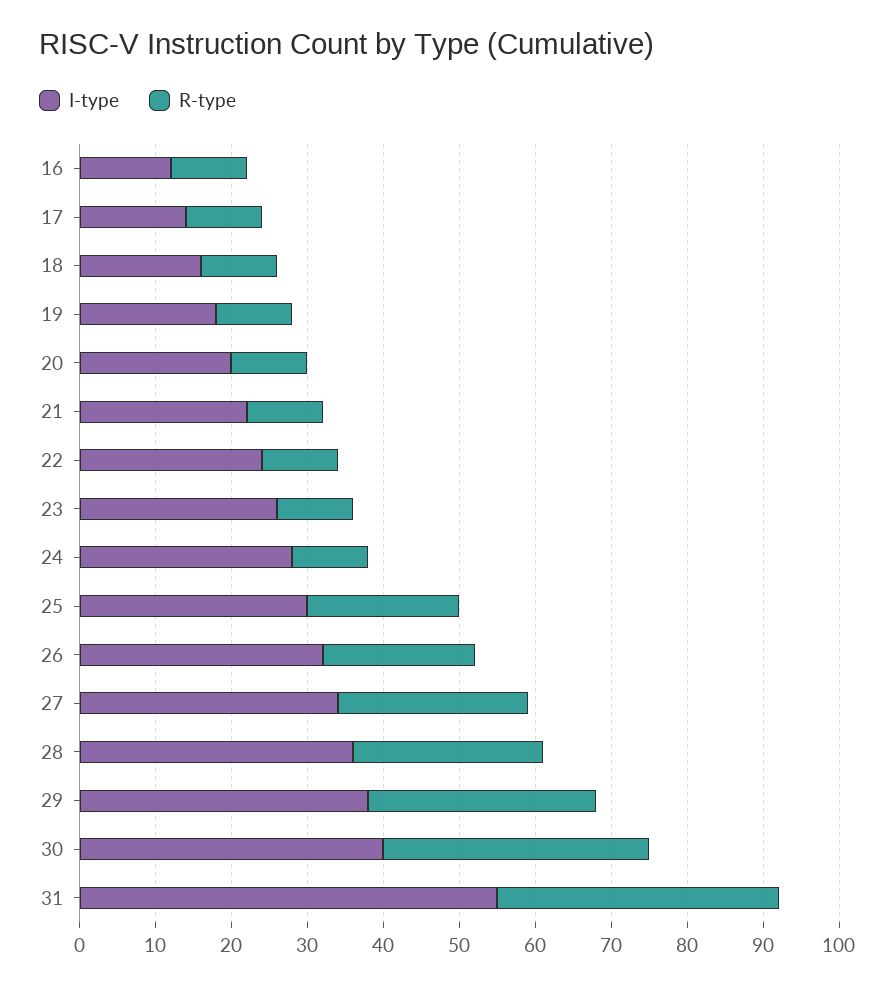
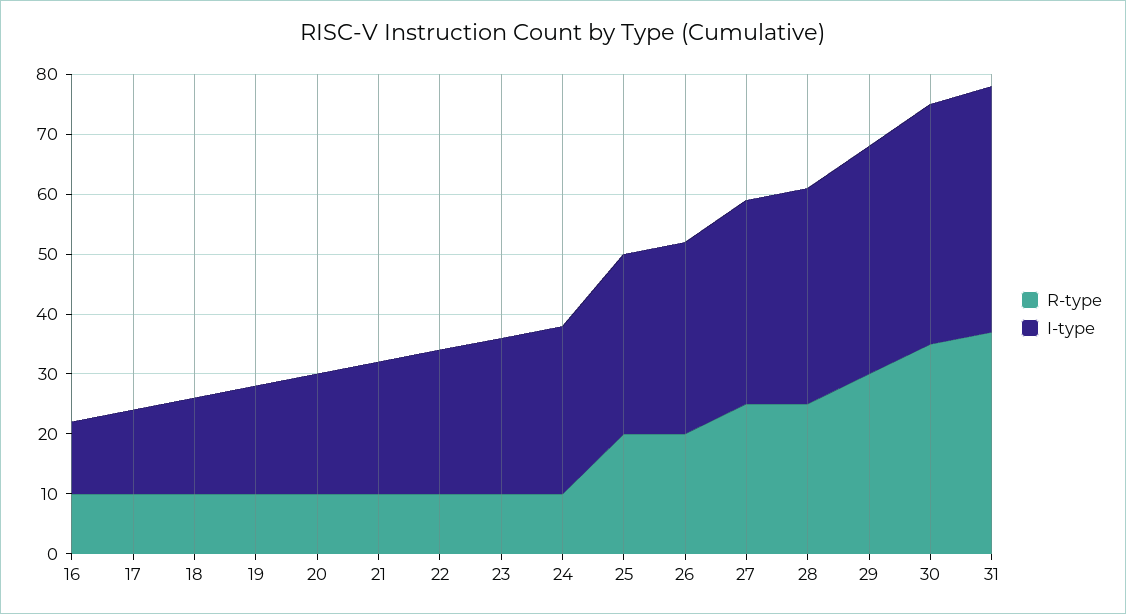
  {
    "I-type": {
      "16": 10,
      "17": 15,
      "18": 15,
      "19": 20,
      "20": 20,
      "21": 20,
      "22": 25,
      "23": 25,
      "24": 30,
      "25": 30,
      "26": 30,
      "27": 35,
      "28": 35,
      "29": 40,
      "30": 40,
-     "31": 55
+     "31": 40
    },
    "R-type": {
      "16": 10,
      "17": 10,
      "18": 10,
      "19": 10,
      "20": 10,
      "21": 10,
      "22": 10,
      "23": 10,
      "24": 10,
      "25": 20,
      "26": 20,
      "27": 25,
      "28": 25,
      "29": 30,
      "30": 35,
      "31": 35
    }
  }

